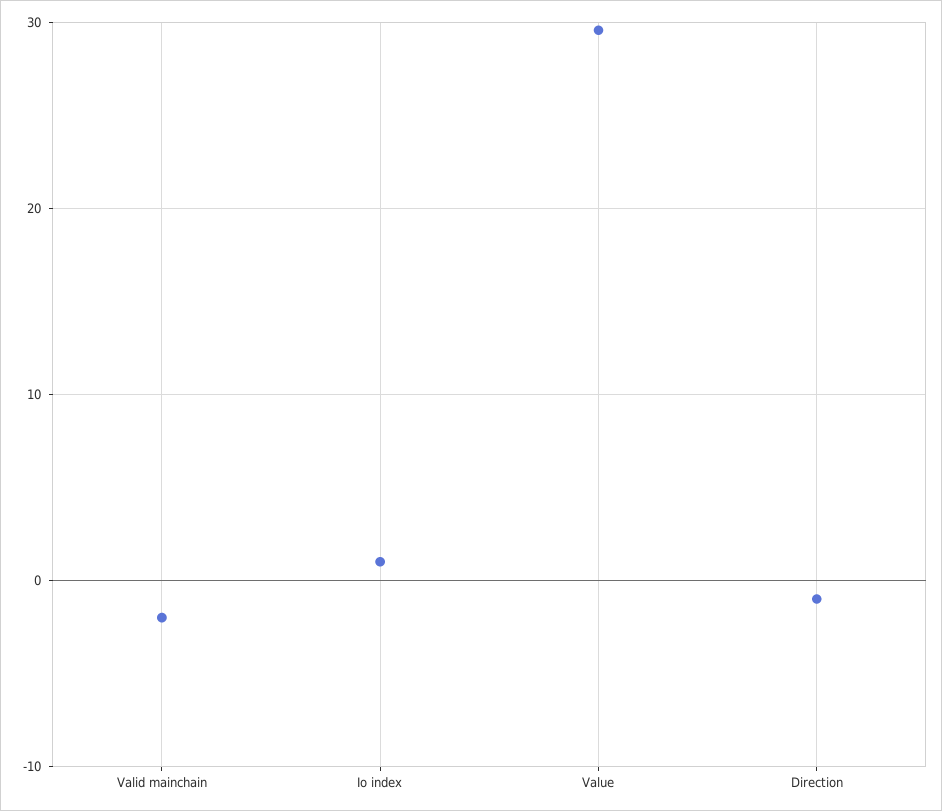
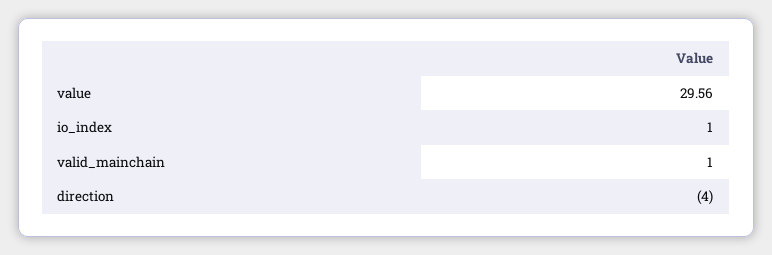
  {
-   "Valid mainchain": -2,
+   "Valid mainchain": 1,
    "Io index": 1,
    "Value": 29.56,
-   "Direction": -1
+   "Direction": -4
  }

